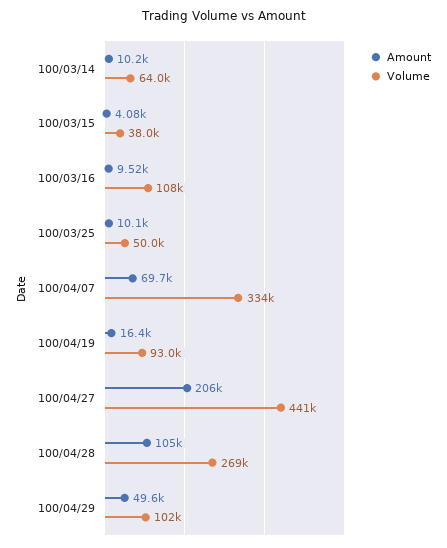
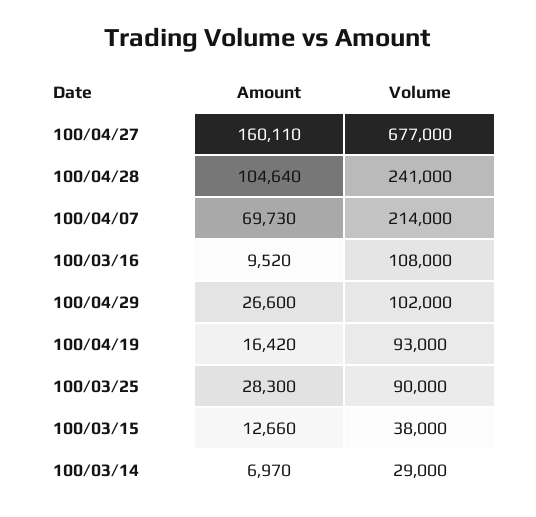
  {
    "Amount": {
-     "100/03/14": 10200,
+     "100/03/14": 6970,
-     "100/03/15": 4080,
+     "100/03/15": 12660,
      "100/03/16": 9520,
-     "100/03/25": 10100,
+     "100/03/25": 28300,
      "100/04/07": 69730,
      "100/04/19": 16420,
-     "100/04/27": 206000,
+     "100/04/27": 160110,
      "100/04/28": 104640,
-     "100/04/29": 49600
+     "100/04/29": 26600
    },
    "Volume": {
-     "100/03/14": 64000,
+     "100/03/14": 29000,
      "100/03/15": 38000,
      "100/03/16": 108000,
-     "100/03/25": 50000,
+     "100/03/25": 90000,
-     "100/04/07": 334000,
+     "100/04/07": 214000,
      "100/04/19": 93000,
-     "100/04/27": 441000,
+     "100/04/27": 677000,
-     "100/04/28": 269000,
+     "100/04/28": 241000,
      "100/04/29": 102000
    }
  }

